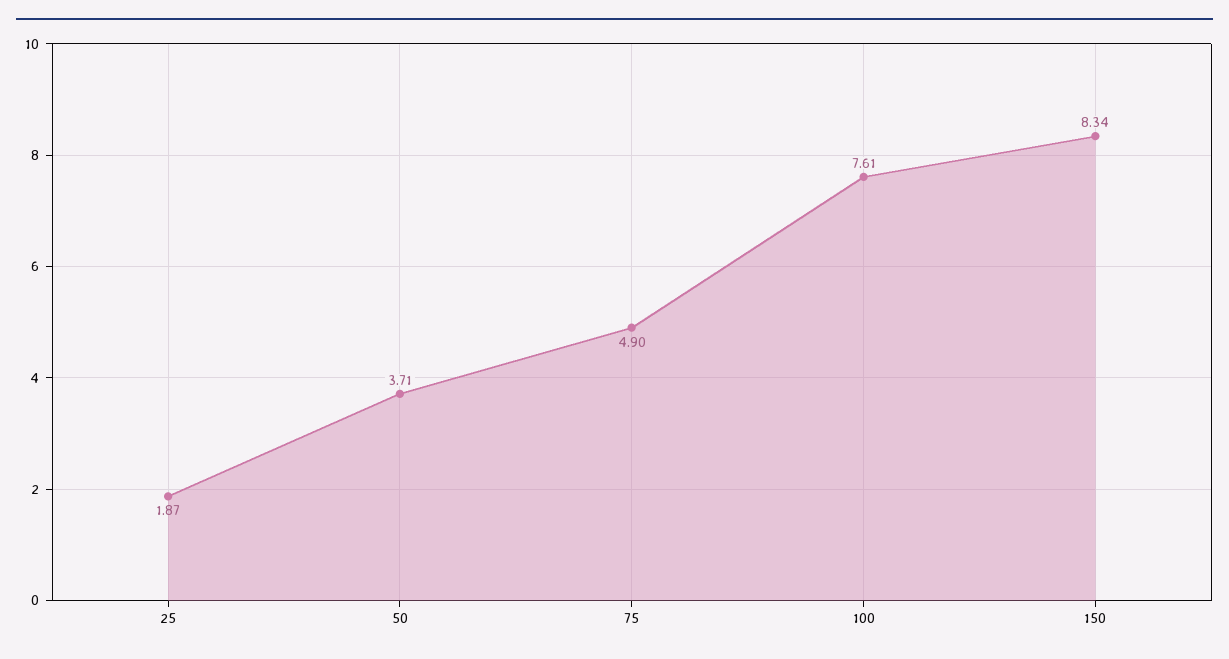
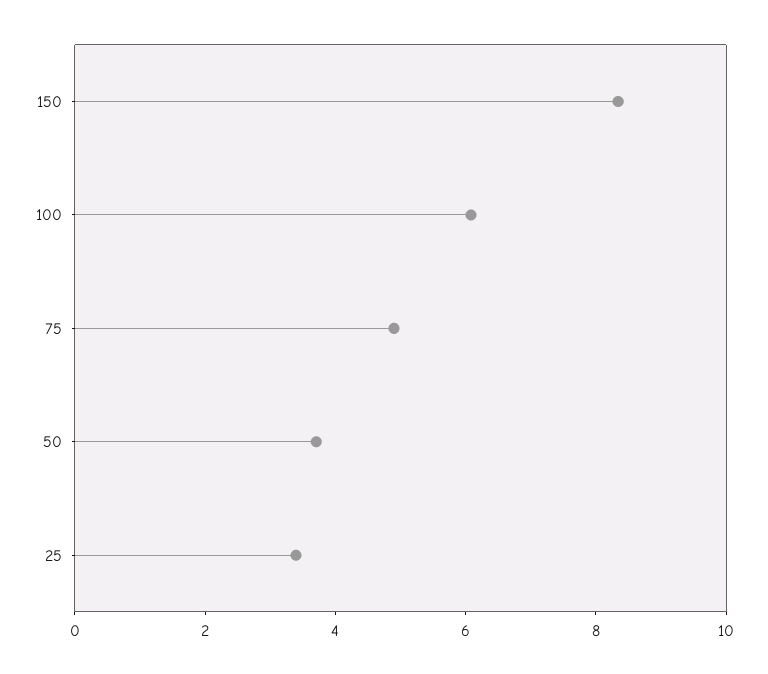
  {
-   "25": 1.87,
+   "25": 3.5,
    "50": 3.71,
    "75": 4.9,
-   "100": 7.61,
+   "100": 6,
    "150": 8.34
  }

